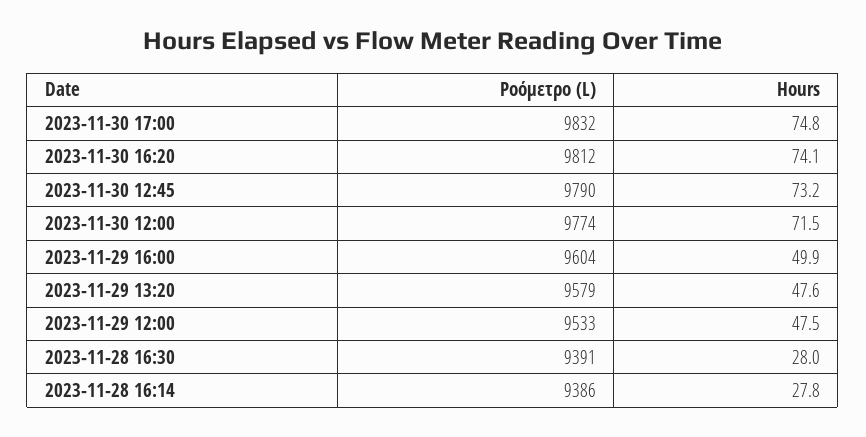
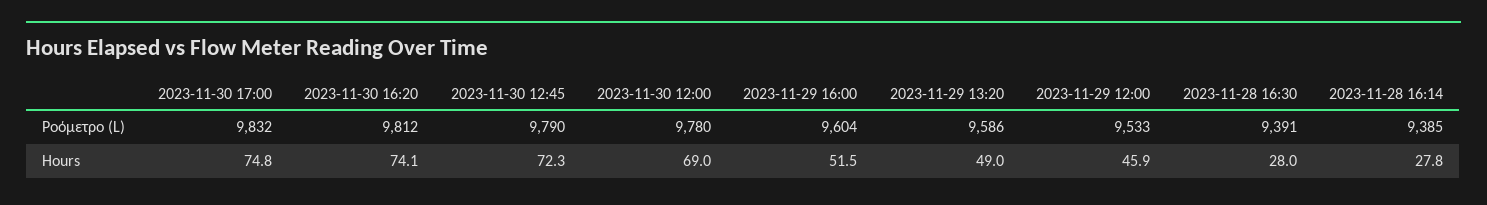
  {
    "Ροόμετρο (L)": {
      "2023-11-30 17:00": 9832,
      "2023-11-30 16:20": 9812,
      "2023-11-30 12:45": 9790,
-     "2023-11-30 12:00": 9774,
+     "2023-11-30 12:00": 9780,
      "2023-11-29 16:00": 9604,
-     "2023-11-29 13:20": 9579,
+     "2023-11-29 13:20": 9586,
      "2023-11-29 12:00": 9533,
      "2023-11-28 16:30": 9391,
-     "2023-11-28 16:14": 9386
+     "2023-11-28 16:14": 9385
    },
    "Hours": {
      "2023-11-30 17:00": 74.8,
      "2023-11-30 16:20": 74.1,
-     "2023-11-30 12:45": 73.2,
+     "2023-11-30 12:45": 72.3,
-     "2023-11-30 12:00": 71.5,
+     "2023-11-30 12:00": 69,
-     "2023-11-29 16:00": 49.9,
+     "2023-11-29 16:00": 51.5,
-     "2023-11-29 13:20": 47.6,
+     "2023-11-29 13:20": 49,
-     "2023-11-29 12:00": 47.5,
+     "2023-11-29 12:00": 45.9,
      "2023-11-28 16:30": 28,
      "2023-11-28 16:14": 27.8
    }
  }

